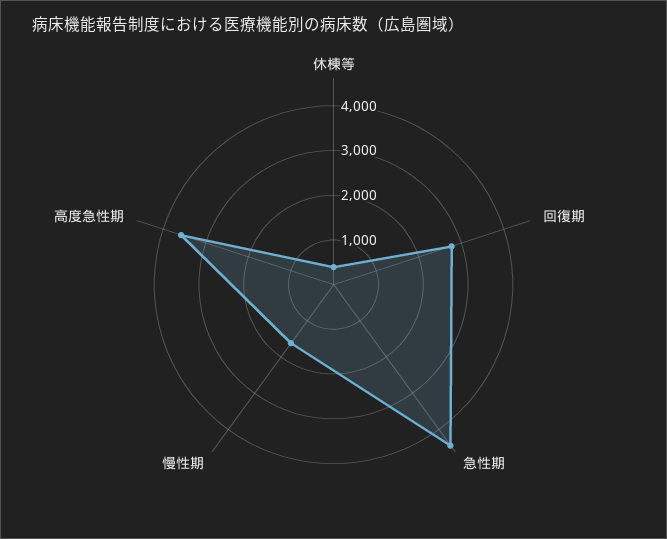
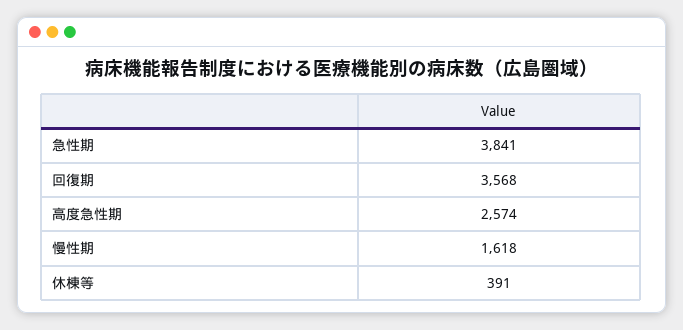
  {
    "休棟等": 391,
-   "回復期": 2800,
+   "回復期": 3568,
-   "急性期": 4400,
+   "急性期": 3841,
    "慢性期": 1618,
-   "高度急性期": 3600
+   "高度急性期": 2574
  }

